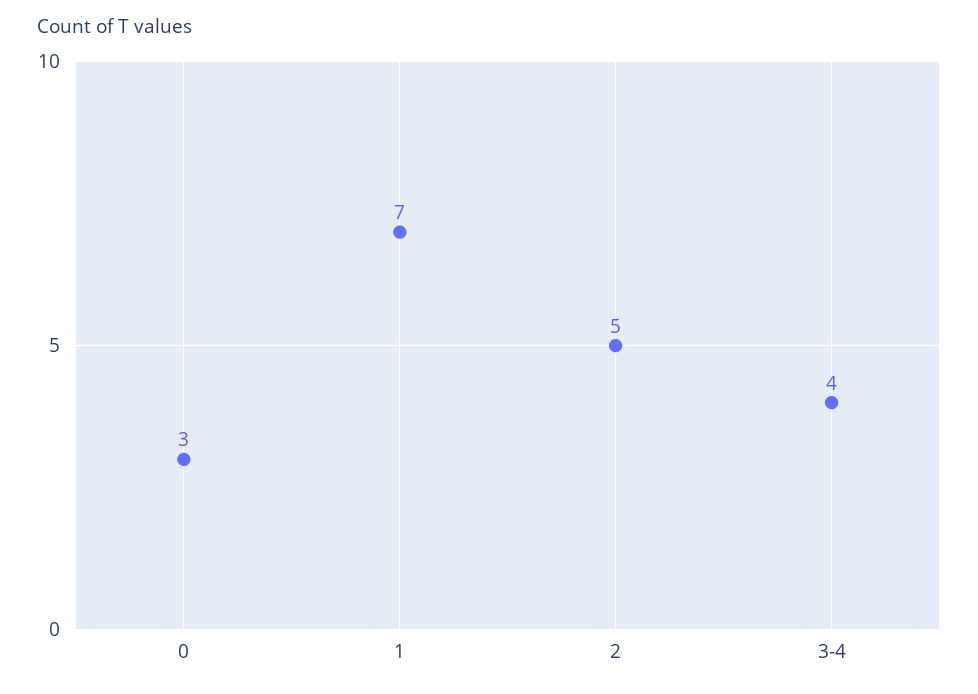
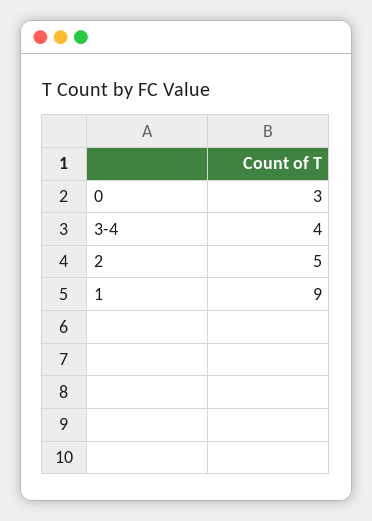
  {
    "0": 3,
-   "1": 7,
+   "1": 9,
    "2": 5,
    "3-4": 4
  }

